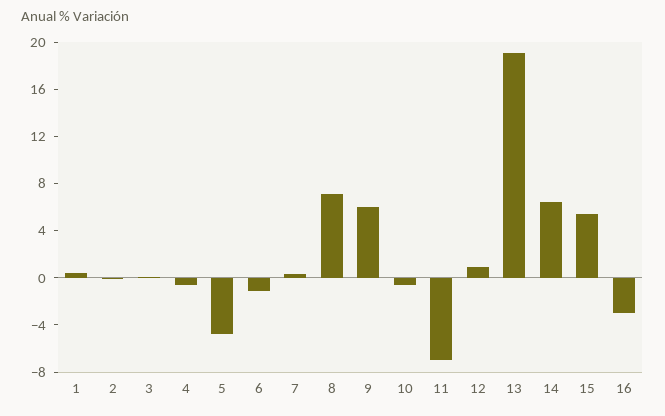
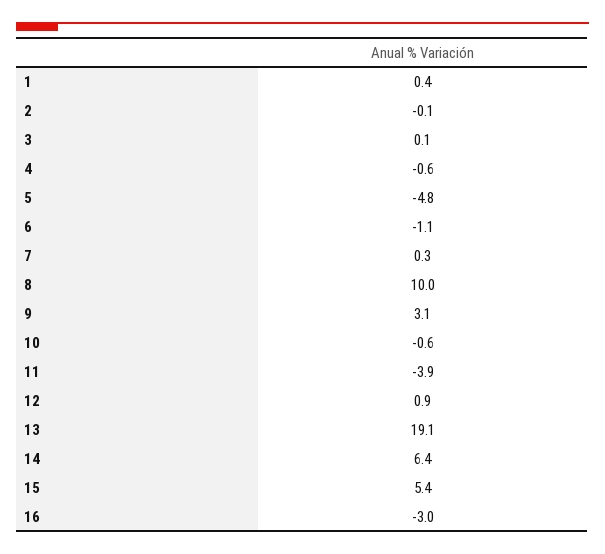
  {
    "1": 0.4,
    "2": -0.1,
    "3": 0.1,
    "4": -0.6,
    "5": -4.8,
    "6": -1.1,
    "7": 0.3,
-   "8": 7,
+   "8": 10,
-   "9": 6,
+   "9": 3.1,
    "10": -0.6,
-   "11": -7,
+   "11": -3.9,
    "12": 0.9,
    "13": 19.1,
    "14": 6.4,
    "15": 5.4,
    "16": -3
  }

